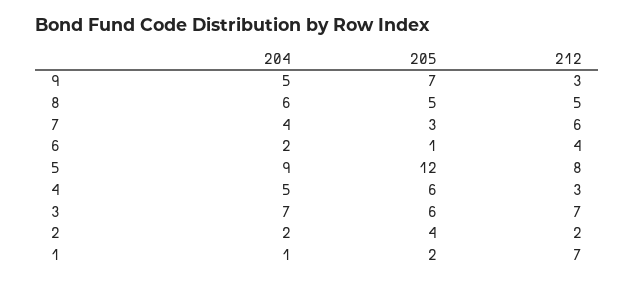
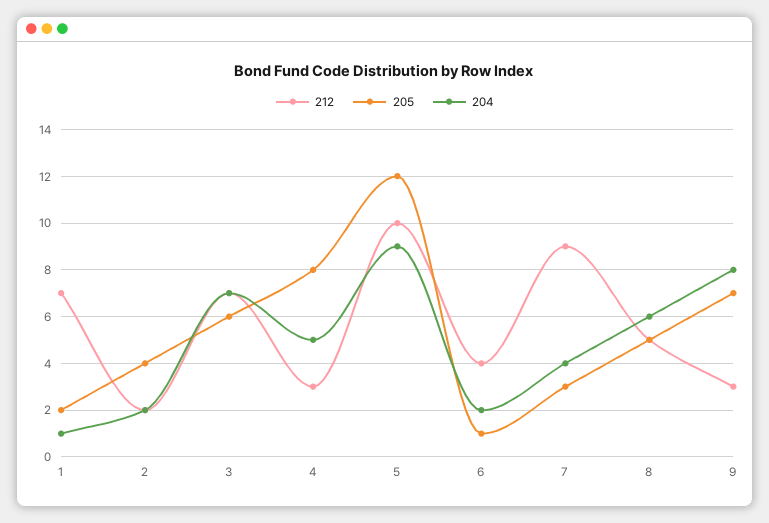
  {
    "204": {
-     "9": 5,
+     "9": 8,
      "8": 6,
      "7": 4,
      "6": 2,
      "5": 9,
      "4": 5,
      "3": 7,
      "2": 2,
      "1": 1
    },
    "205": {
      "9": 7,
      "8": 5,
      "7": 3,
      "6": 1,
      "5": 12,
-     "4": 6,
+     "4": 8,
      "3": 6,
      "2": 4,
      "1": 2
    },
    "212": {
      "9": 3,
      "8": 5,
-     "7": 6,
+     "7": 9,
      "6": 4,
-     "5": 8,
+     "5": 10,
      "4": 3,
      "3": 7,
      "2": 2,
      "1": 7
    }
  }

